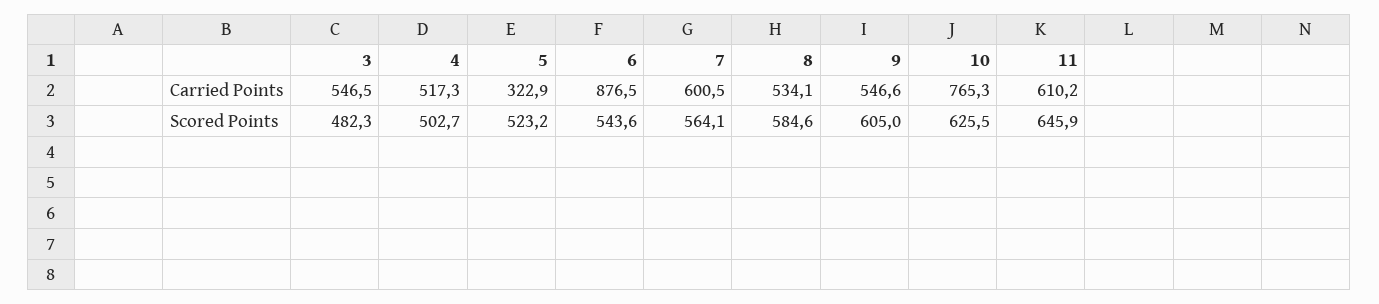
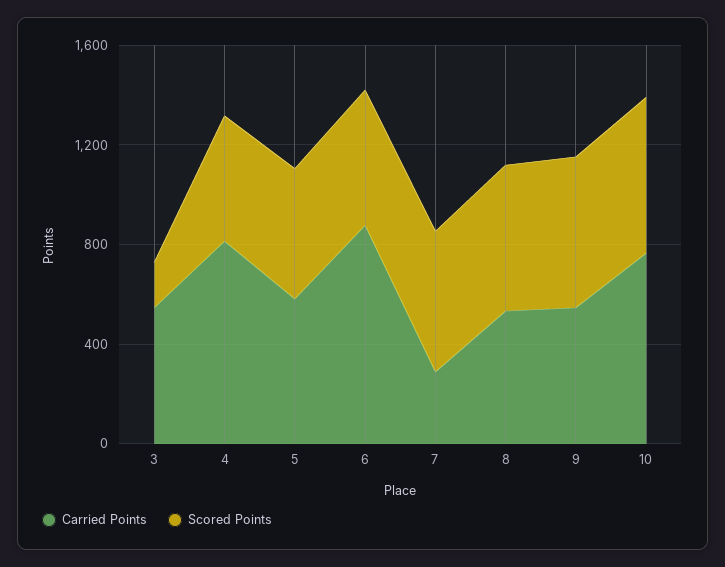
  {
    "Carried Points": {
      "3": 546.5,
-     "4": 517.3,
+     "4": 800,
-     "5": 322.9,
+     "5": 600,
      "6": 876.5,
-     "7": 600.5,
+     "7": 300,
      "8": 534.1,
      "9": 546.6,
-     "10": 765.3,
+     "10": 765.3
-     "11": 610.2
    },
    "Scored Points": {
-     "3": 482.3,
+     "3": 200,
      "4": 502.7,
      "5": 523.2,
      "6": 543.6,
      "7": 564.1,
      "8": 584.6,
      "9": 605,
-     "10": 625.5,
+     "10": 625.5
-     "11": 645.9
    }
  }

